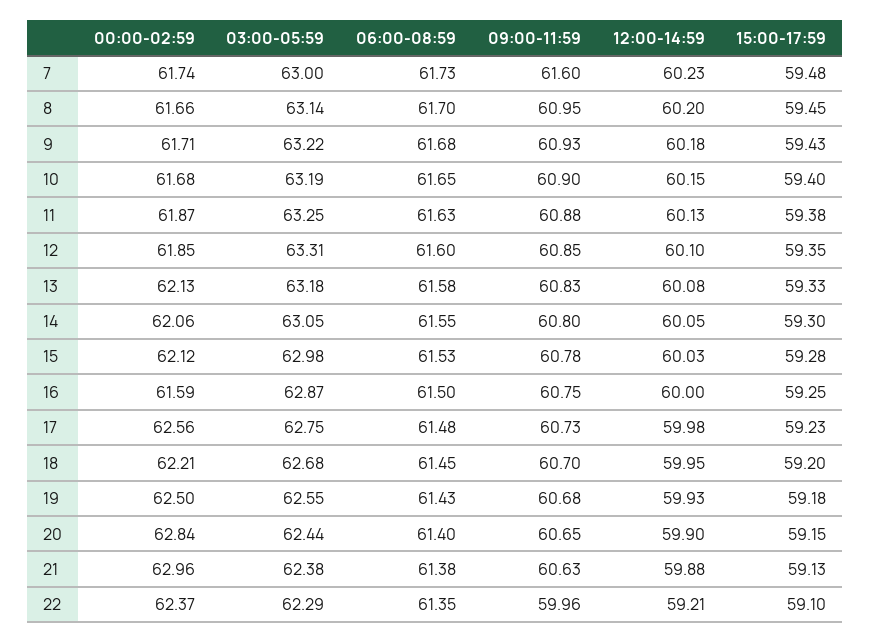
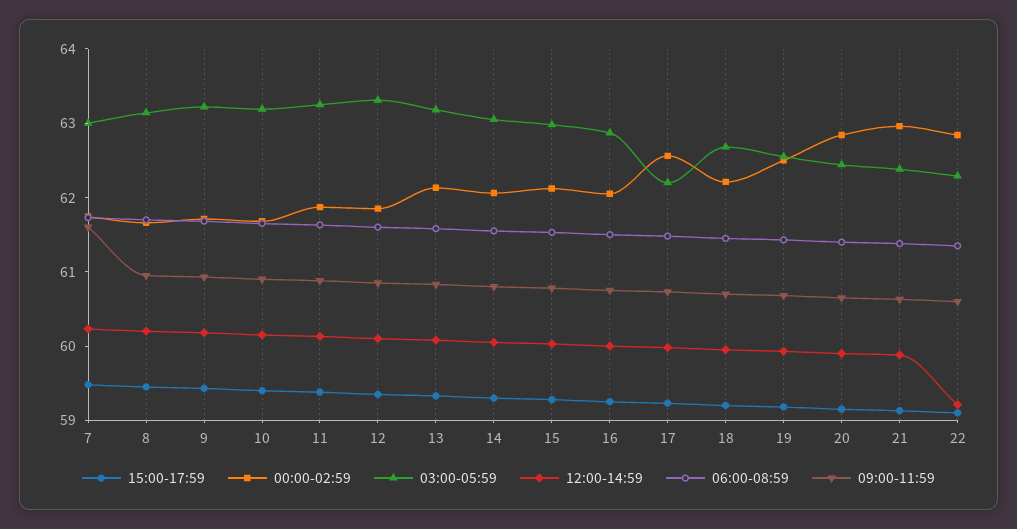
  {
    "00:00-02:59": {
      "7": 61.74,
      "8": 61.66,
      "9": 61.71,
      "10": 61.68,
      "11": 61.87,
      "12": 61.85,
      "13": 62.13,
      "14": 62.06,
      "15": 62.12,
-     "16": 61.59,
+     "16": 62,
      "17": 62.56,
      "18": 62.21,
      "19": 62.5,
      "20": 62.84,
      "21": 62.96,
-     "22": 62.37
+     "22": 62.8
    },
    "03:00-05:59": {
      "7": 63,
      "8": 63.14,
      "9": 63.22,
      "10": 63.19,
      "11": 63.25,
      "12": 63.31,
      "13": 63.18,
      "14": 63.05,
      "15": 62.98,
      "16": 62.87,
-     "17": 62.75,
+     "17": 62.2,
      "18": 62.68,
      "19": 62.55,
      "20": 62.44,
      "21": 62.38,
      "22": 62.29
    },
    "06:00-08:59": {
      "7": 61.73,
      "8": 61.7,
      "9": 61.68,
      "10": 61.65,
      "11": 61.63,
      "12": 61.6,
      "13": 61.58,
      "14": 61.55,
      "15": 61.53,
      "16": 61.5,
      "17": 61.48,
      "18": 61.45,
      "19": 61.43,
      "20": 61.4,
      "21": 61.38,
      "22": 61.35
    },
    "09:00-11:59": {
      "7": 61.6,
      "8": 60.95,
      "9": 60.93,
      "10": 60.9,
      "11": 60.88,
      "12": 60.85,
      "13": 60.83,
      "14": 60.8,
      "15": 60.78,
      "16": 60.75,
      "17": 60.73,
      "18": 60.7,
      "19": 60.68,
      "20": 60.65,
      "21": 60.63,
-     "22": 59.96
+     "22": 60.6
    },
    "12:00-14:59": {
      "7": 60.23,
      "8": 60.2,
      "9": 60.18,
      "10": 60.15,
      "11": 60.13,
      "12": 60.1,
      "13": 60.08,
      "14": 60.05,
      "15": 60.03,
      "16": 60,
      "17": 59.98,
      "18": 59.95,
      "19": 59.93,
      "20": 59.9,
      "21": 59.88,
      "22": 59.21
    },
    "15:00-17:59": {
      "7": 59.48,
      "8": 59.45,
      "9": 59.43,
      "10": 59.4,
      "11": 59.38,
      "12": 59.35,
      "13": 59.33,
      "14": 59.3,
      "15": 59.28,
      "16": 59.25,
      "17": 59.23,
      "18": 59.2,
      "19": 59.18,
      "20": 59.15,
      "21": 59.13,
      "22": 59.1
    }
  }

